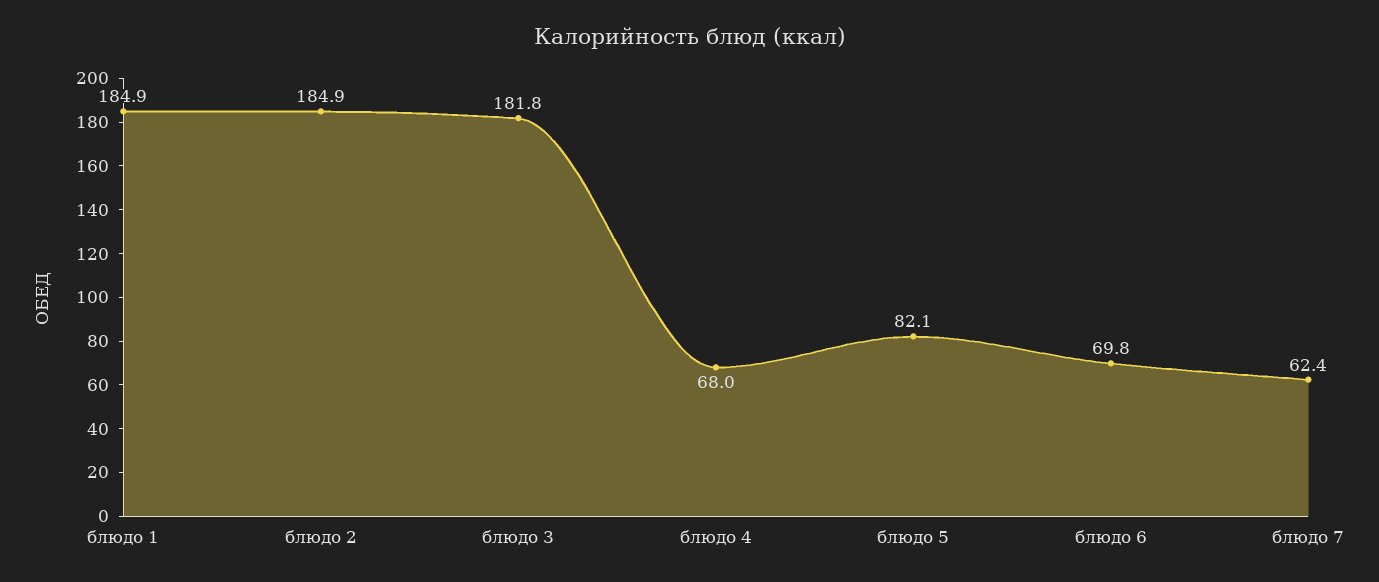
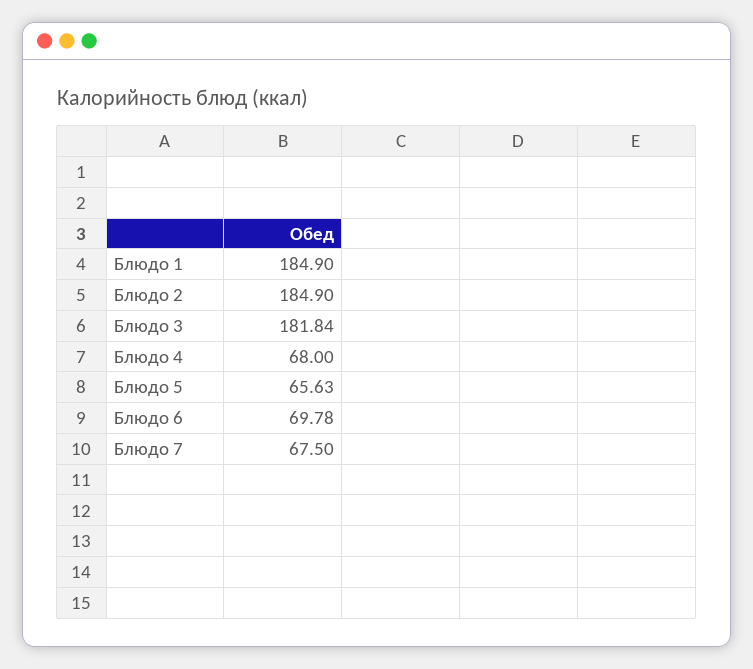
  {
    "блюдо 1": 184.9,
    "блюдо 2": 184.9,
    "блюдо 3": 181.84,
    "блюдо 4": 68,
-   "блюдо 5": 82.1,
+   "блюдо 5": 65.63,
    "блюдо 6": 69.78,
-   "блюдо 7": 62.4
+   "блюдо 7": 67.5
  }

